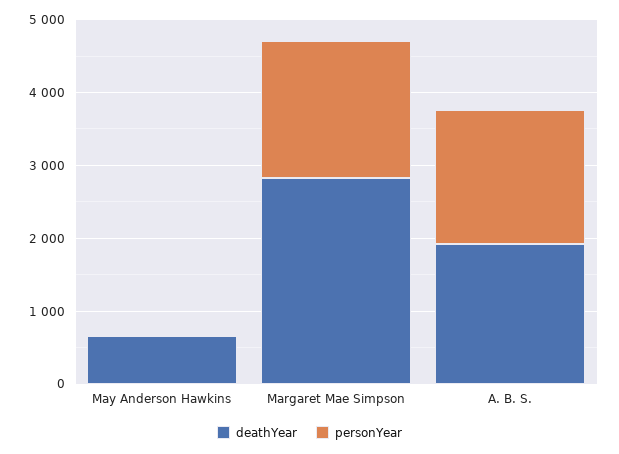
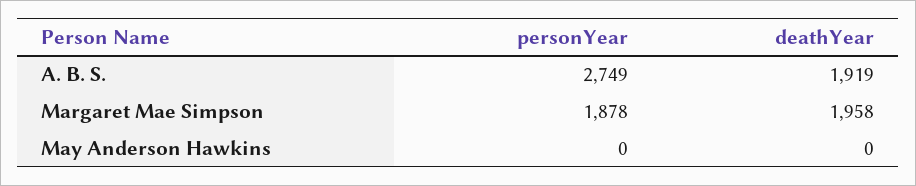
  {
    "deathYear": {
-     "May Anderson Hawkins": 600,
+     "May Anderson Hawkins": 0,
-     "Margaret Mae Simpson": 2800,
+     "Margaret Mae Simpson": 1958,
      "A. B. S.": 1919
    },
    "personYear": {
      "May Anderson Hawkins": 0,
      "Margaret Mae Simpson": 1878,
-     "A. B. S.": 1800
+     "A. B. S.": 2749
    }
  }

